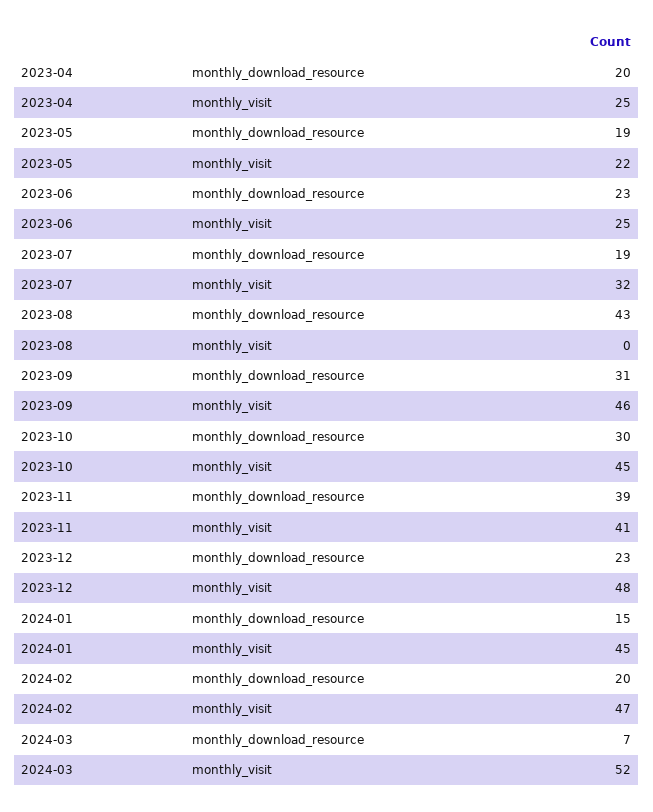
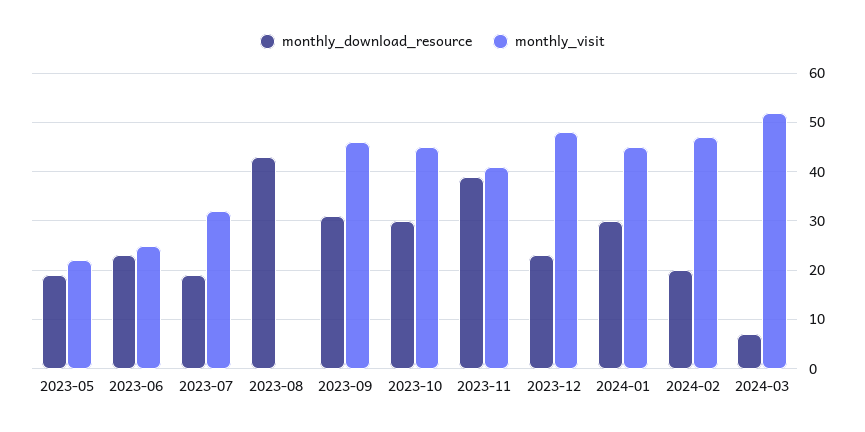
  {
    "monthly_download_resource": {
-     "2023-04": 20,
      "2023-05": 19,
      "2023-06": 23,
      "2023-07": 19,
      "2023-08": 43,
      "2023-09": 31,
      "2023-10": 30,
      "2023-11": 39,
      "2023-12": 23,
-     "2024-01": 15,
+     "2024-01": 30,
      "2024-02": 20,
      "2024-03": 7
    },
    "monthly_visit": {
-     "2023-04": 25,
      "2023-05": 22,
      "2023-06": 25,
      "2023-07": 32,
      "2023-08": 0,
      "2023-09": 46,
      "2023-10": 45,
      "2023-11": 41,
      "2023-12": 48,
      "2024-01": 45,
      "2024-02": 47,
      "2024-03": 52
    }
  }

